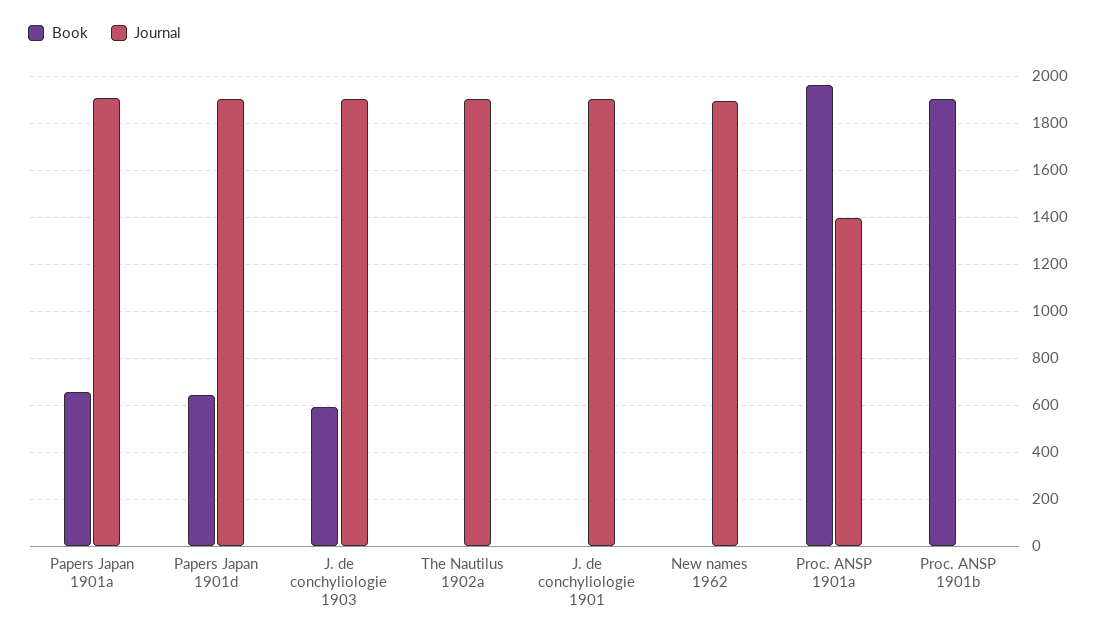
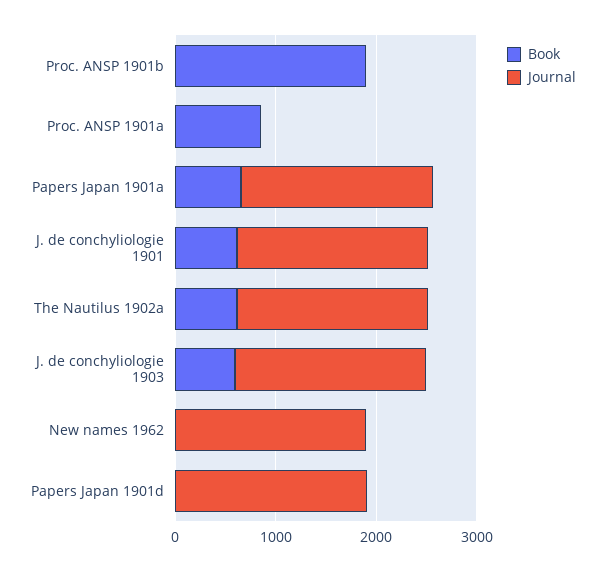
  {
    "Book": {
      "Papers Japan 1901a": 650,
-     "Papers Japan 1901d": 650,
+     "Papers Japan 1901d": 0,
      "J. de conchyliologie 1903": 600,
-     "The Nautilus 1902a": 0,
+     "The Nautilus 1902a": 600,
-     "J. de conchyliologie 1901": 0,
+     "J. de conchyliologie 1901": 600,
      "New names 1962": 0,
-     "Proc. ANSP 1901a": 1950,
+     "Proc. ANSP 1901a": 800,
      "Proc. ANSP 1901b": 1900
    },
    "Journal": {
      "Papers Japan 1901a": 1900,
      "Papers Japan 1901d": 1900,
      "J. de conchyliologie 1903": 1900,
      "The Nautilus 1902a": 1900,
      "J. de conchyliologie 1901": 1900,
      "New names 1962": 1900,
-     "Proc. ANSP 1901a": 1400,
+     "Proc. ANSP 1901a": 0,
      "Proc. ANSP 1901b": 0
    }
  }

